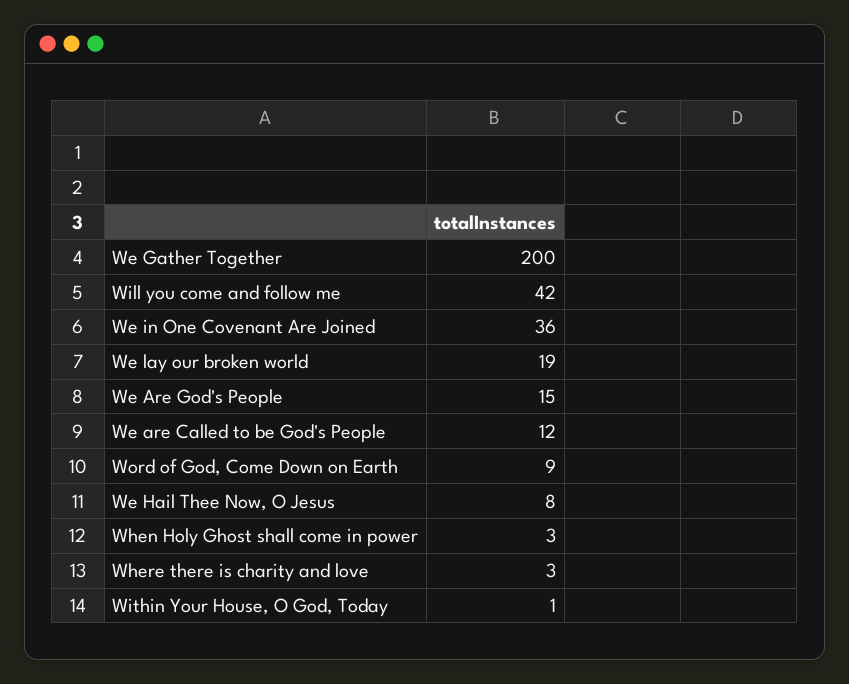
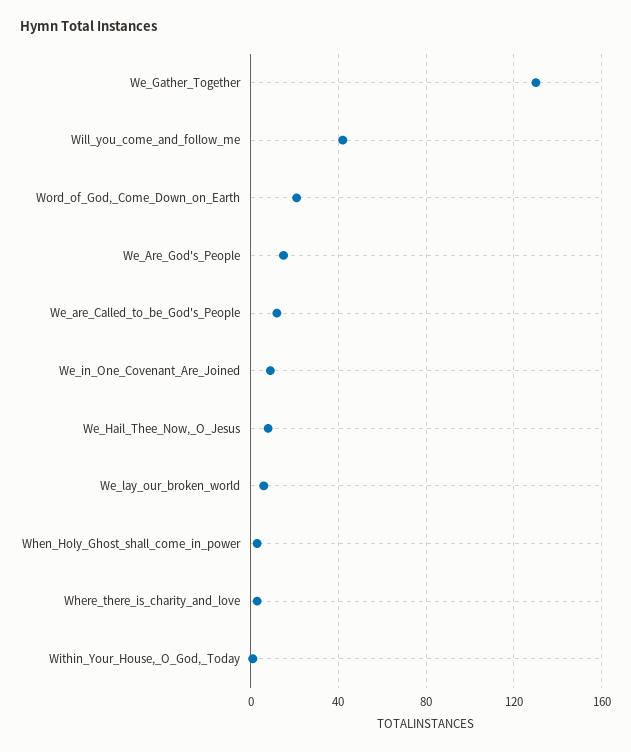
  {
-   "We Gather Together": 200,
+   "We Gather Together": 130,
    "Will you come and follow me": 42,
-   "We in One Covenant Are Joined": 36,
+   "We in One Covenant Are Joined": 10,
-   "We lay our broken world": 19,
+   "We lay our broken world": 5,
    "We Are God's People": 15,
    "We are Called to be God's People": 12,
-   "Word of God, Come Down on Earth": 9,
+   "Word of God, Come Down on Earth": 20,
    "We Hail Thee Now, O Jesus": 8,
    "When Holy Ghost shall come in power": 3,
    "Where there is charity and love": 3,
    "Within Your House, O God, Today": 1
  }

